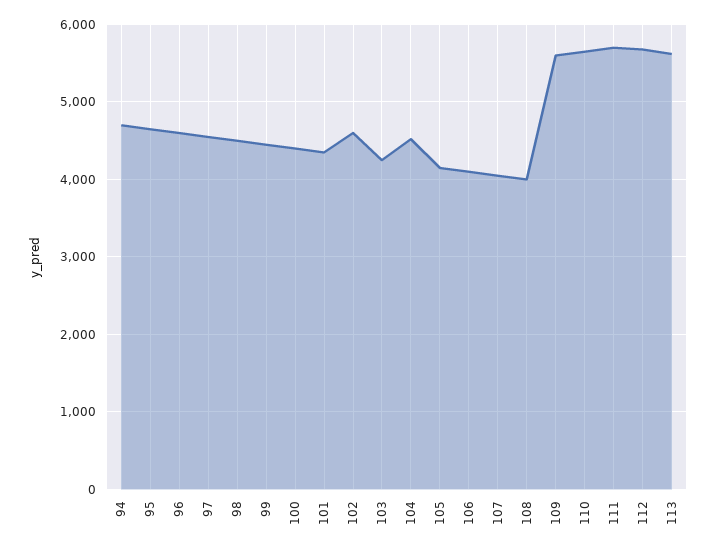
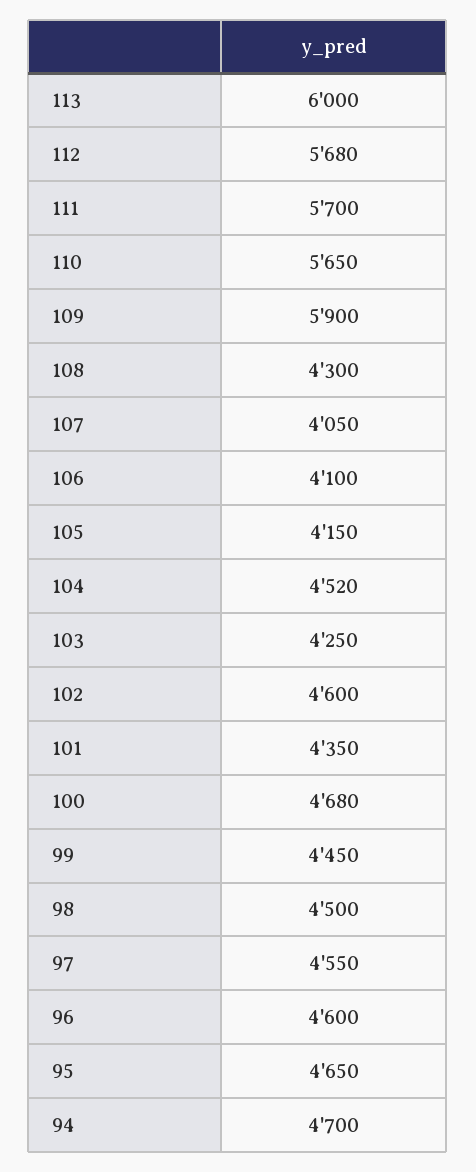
  {
    "94": 4700,
    "95": 4650,
    "96": 4600,
    "97": 4550,
    "98": 4500,
    "99": 4450,
-   "100": 4400,
+   "100": 4680,
    "101": 4350,
    "102": 4600,
    "103": 4250,
    "104": 4520,
    "105": 4150,
    "106": 4100,
    "107": 4050,
-   "108": 4000,
+   "108": 4300,
-   "109": 5600,
+   "109": 5900,
    "110": 5650,
    "111": 5700,
    "112": 5680,
-   "113": 5600
+   "113": 6000
  }

